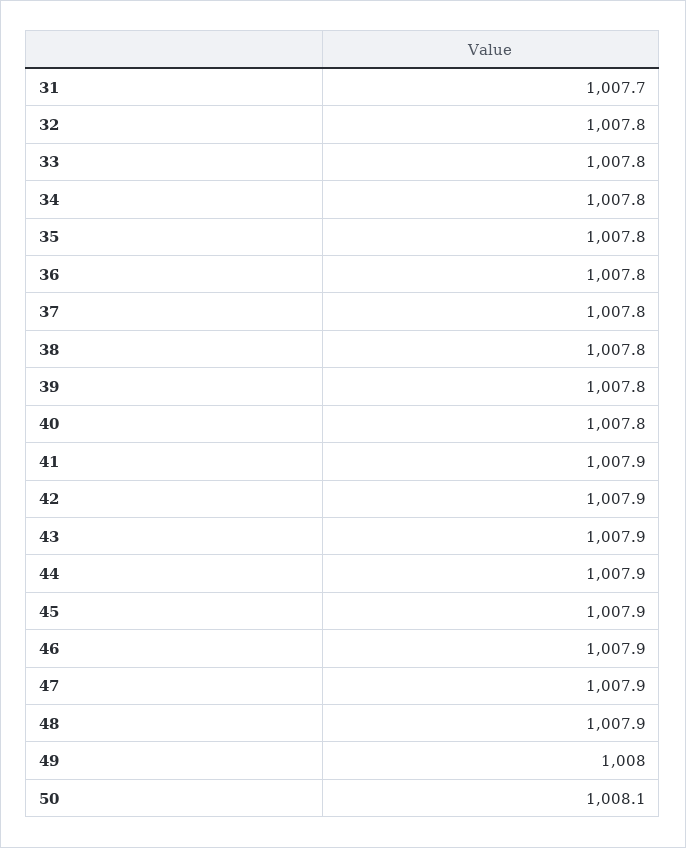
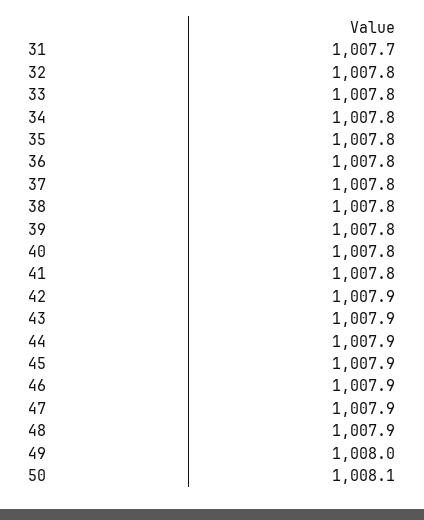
  {
    "31": 1007.7,
    "32": 1007.8,
    "33": 1007.8,
    "34": 1007.8,
    "35": 1007.8,
    "36": 1007.8,
    "37": 1007.8,
    "38": 1007.8,
    "39": 1007.8,
    "40": 1007.8,
-   "41": 1007.9,
+   "41": 1007.8,
    "42": 1007.9,
    "43": 1007.9,
    "44": 1007.9,
    "45": 1007.9,
    "46": 1007.9,
    "47": 1007.9,
    "48": 1007.9,
    "49": 1008,
    "50": 1008.1
  }

